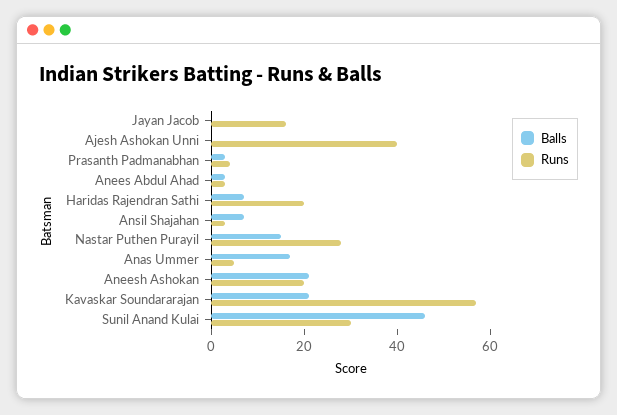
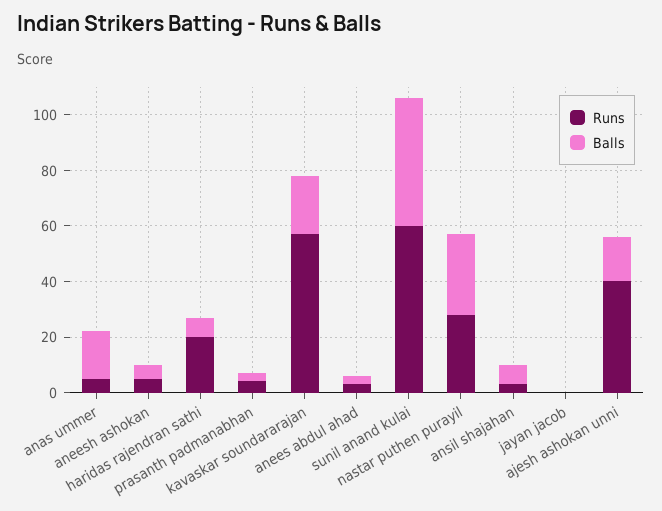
  {
    "Balls": {
      "Jayan Jacob": 0,
-     "Ajesh Ashokan Unni": 0,
+     "Ajesh Ashokan Unni": 15,
      "Prasanth Padmanabhan": 5,
      "Anees Abdul Ahad": 5,
      "Haridas Rajendran Sathi": 5,
      "Ansil Shajahan": 5,
-     "Nastar Puthen Purayil": 15,
+     "Nastar Puthen Purayil": 30,
      "Anas Ummer": 15,
-     "Aneesh Ashokan": 20,
+     "Aneesh Ashokan": 5,
      "Kavaskar Soundararajan": 20,
      "Sunil Anand Kulai": 45
    },
    "Runs": {
-     "Jayan Jacob": 15,
+     "Jayan Jacob": 0,
      "Ajesh Ashokan Unni": 40,
      "Prasanth Padmanabhan": 5,
      "Anees Abdul Ahad": 5,
      "Haridas Rajendran Sathi": 20,
      "Ansil Shajahan": 5,
      "Nastar Puthen Purayil": 30,
      "Anas Ummer": 5,
-     "Aneesh Ashokan": 20,
+     "Aneesh Ashokan": 5,
      "Kavaskar Soundararajan": 55,
-     "Sunil Anand Kulai": 30
+     "Sunil Anand Kulai": 60
    }
  }

